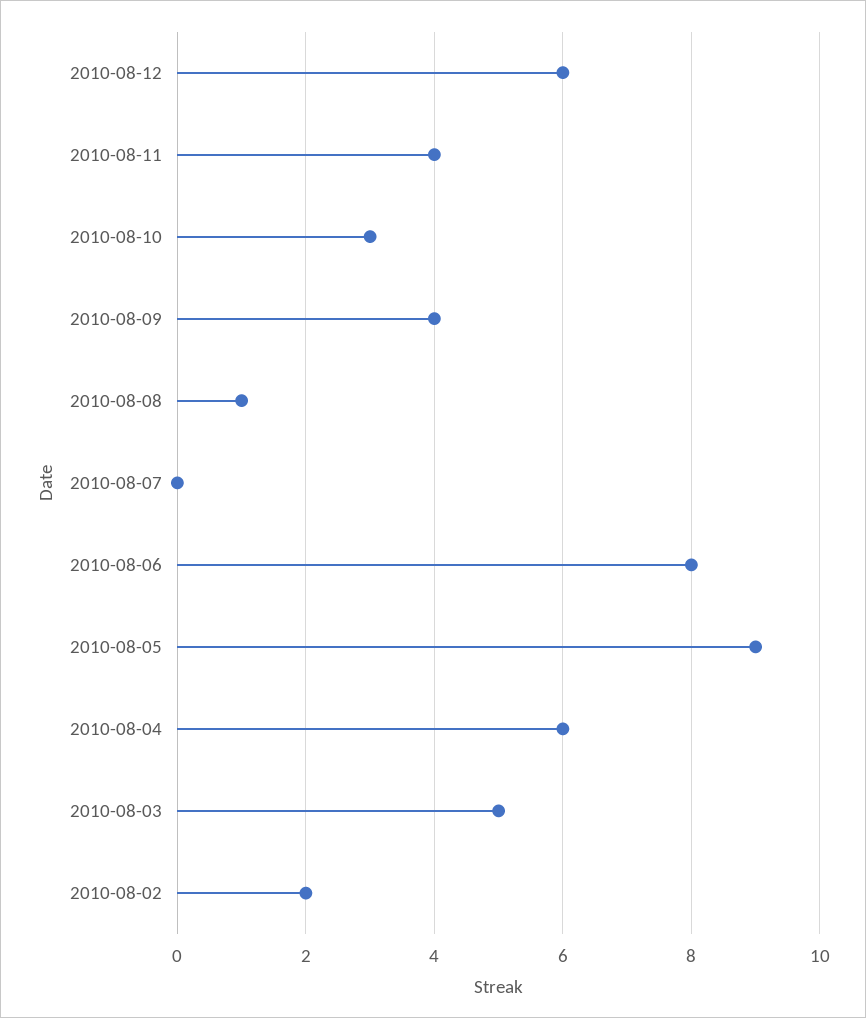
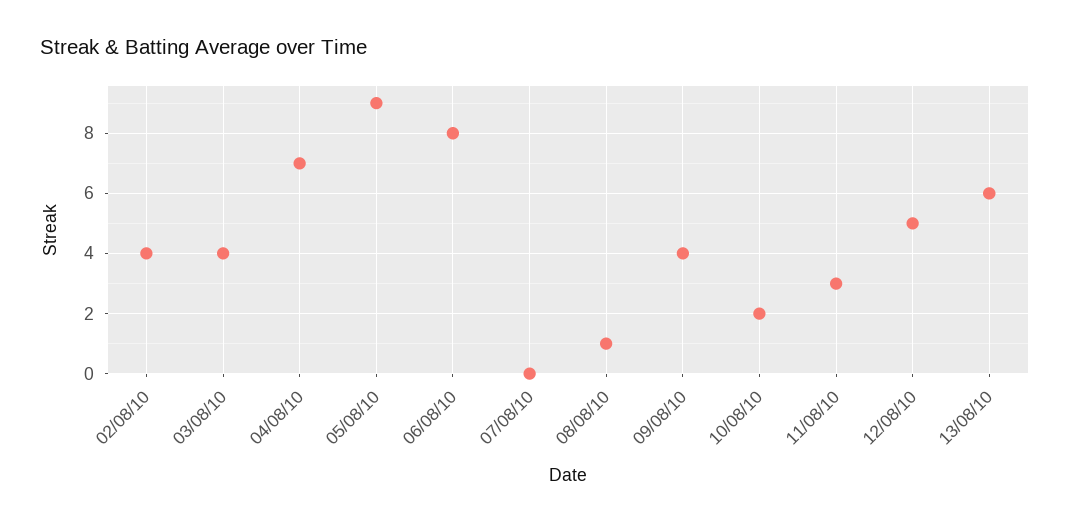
  {
-   "2010-08-12": 6,
+   "2010-08-12": 5,
-   "2010-08-11": 4,
+   "2010-08-11": 3,
-   "2010-08-10": 3,
+   "2010-08-10": 2,
    "2010-08-09": 4,
    "2010-08-08": 1,
    "2010-08-07": 0,
    "2010-08-06": 8,
    "2010-08-05": 9,
-   "2010-08-04": 6,
+   "2010-08-04": 7,
-   "2010-08-03": 5,
+   "2010-08-03": 4,
-   "2010-08-02": 2
+   "2010-08-02": 4,
+   "13/08/10": 6
  }

